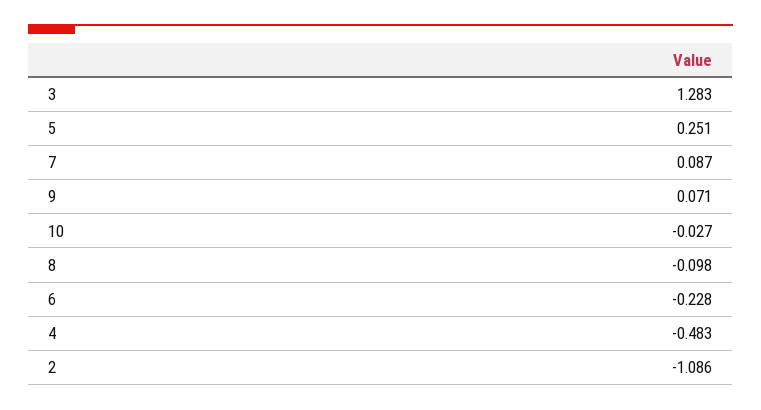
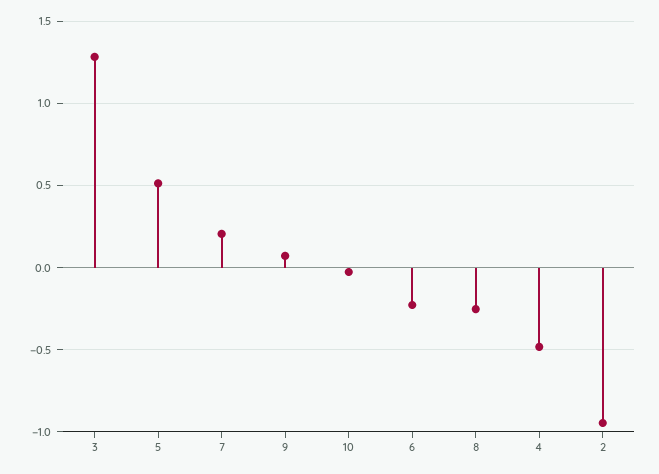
  {
    "3": 1.283,
-   "5": 0.251,
+   "5": 0.5,
-   "7": 0.087,
+   "7": 0.2,
    "9": 0.071,
    "10": -0.027,
-   "8": -0.098,
+   "8": -0.25,
    "6": -0.228,
    "4": -0.483,
-   "2": -1.086
+   "2": -0.95
  }

